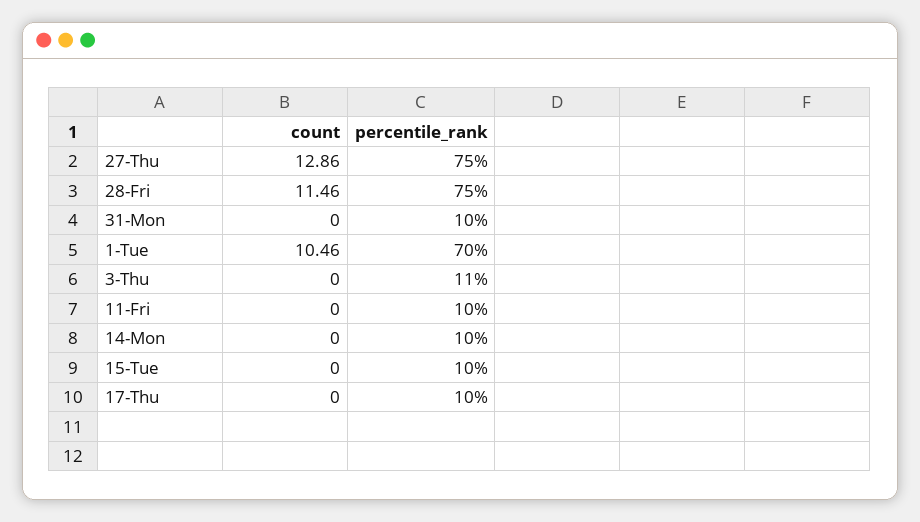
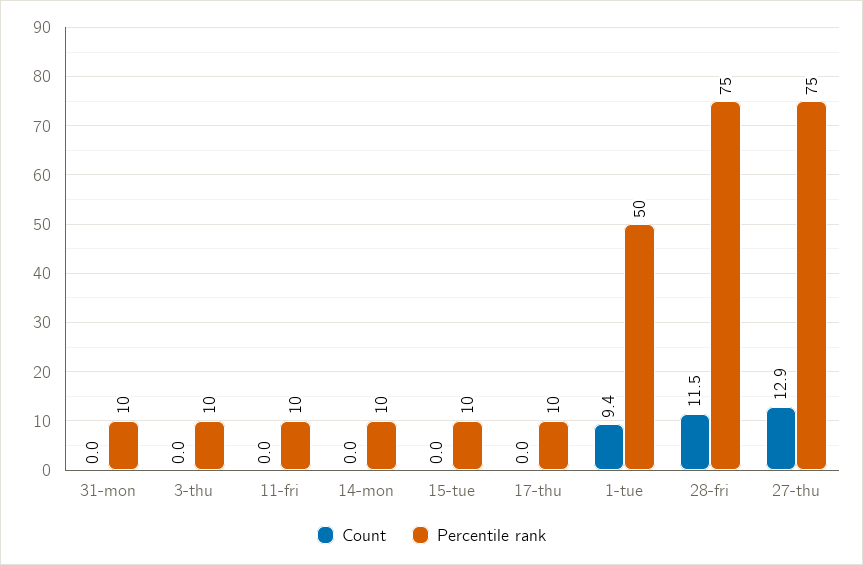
  {
    "count": {
      "27-Thu": 12.86,
      "28-Fri": 11.46,
      "31-Mon": 0,
-     "1-Tue": 10.46,
+     "1-Tue": 9.4,
      "3-Thu": 0,
      "11-Fri": 0,
      "14-Mon": 0,
      "15-Tue": 0,
      "17-Thu": 0
    },
    "percentile_rank": {
      "27-Thu": 75,
      "28-Fri": 75,
      "31-Mon": 10,
-     "1-Tue": 70,
+     "1-Tue": 50,
-     "3-Thu": 11,
+     "3-Thu": 10,
      "11-Fri": 10,
      "14-Mon": 10,
      "15-Tue": 10,
      "17-Thu": 10
    }
  }

